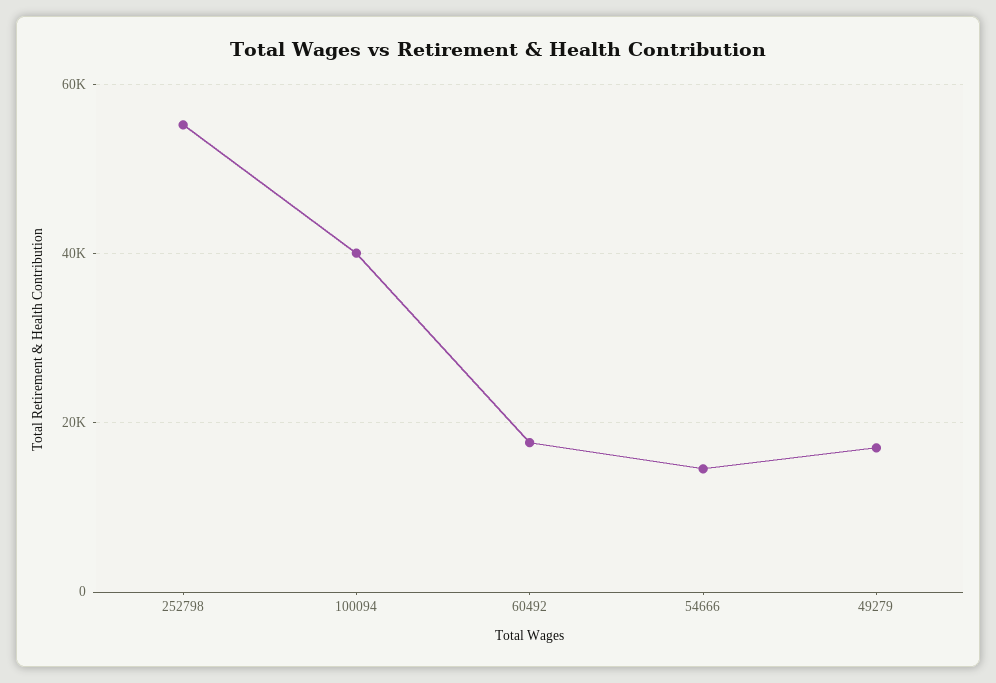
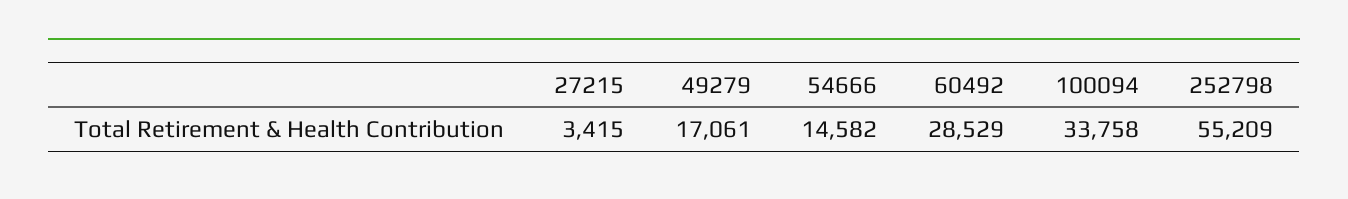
  {
    "252798": 55209,
-   "100094": 40000,
+   "100094": 33758,
-   "60492": 18000,
+   "60492": 28529,
    "54666": 14582,
-   "49279": 17061
+   "49279": 17061,
+   "27215": 3415
  }

